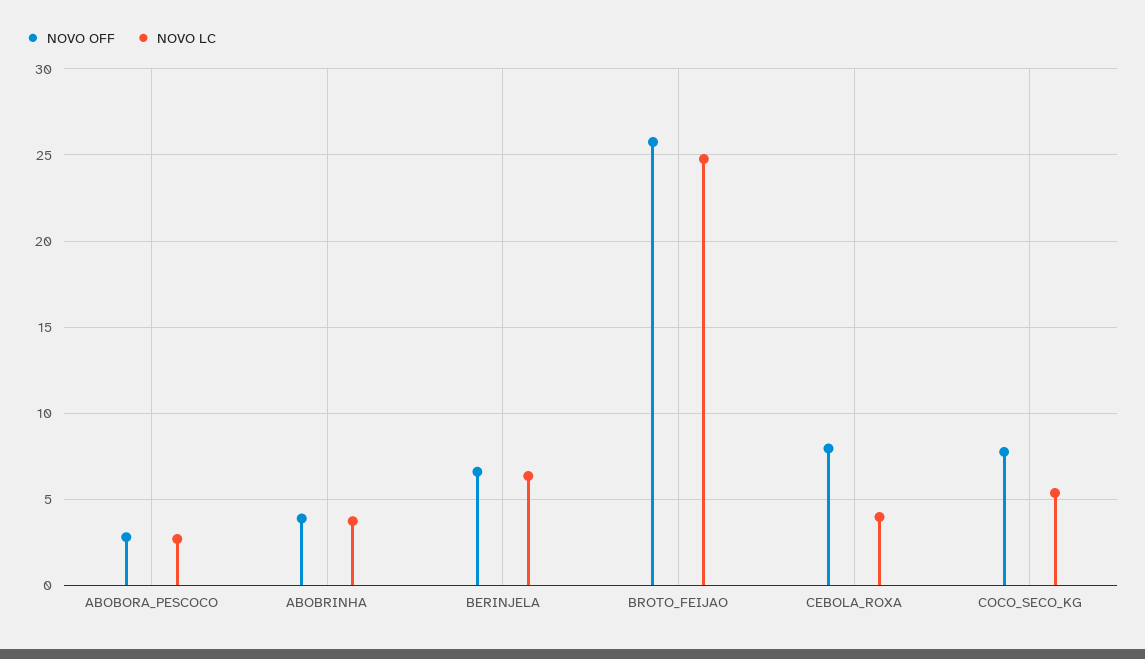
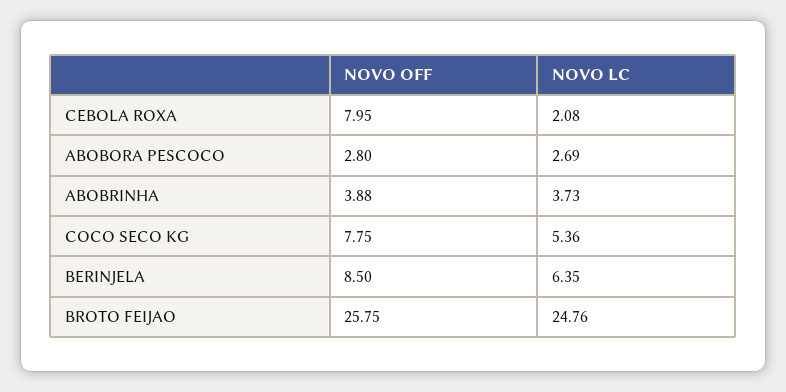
  {
    "NOVO OFF": {
      "ABOBORA_PESCOCO": 2.8,
      "ABOBRINHA": 3.88,
-     "BERINJELA": 6.5,
+     "BERINJELA": 8.5,
      "BROTO_FEIJAO": 25.75,
      "CEBOLA_ROXA": 7.95,
      "COCO_SECO_KG": 7.75
    },
    "NOVO LC": {
      "ABOBORA_PESCOCO": 2.69,
      "ABOBRINHA": 3.73,
      "BERINJELA": 6.35,
      "BROTO_FEIJAO": 24.76,
-     "CEBOLA_ROXA": 4,
+     "CEBOLA_ROXA": 2.08,
      "COCO_SECO_KG": 5.36
    }
  }

